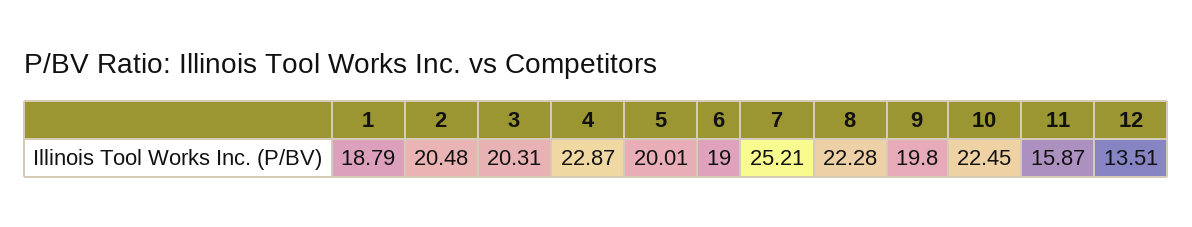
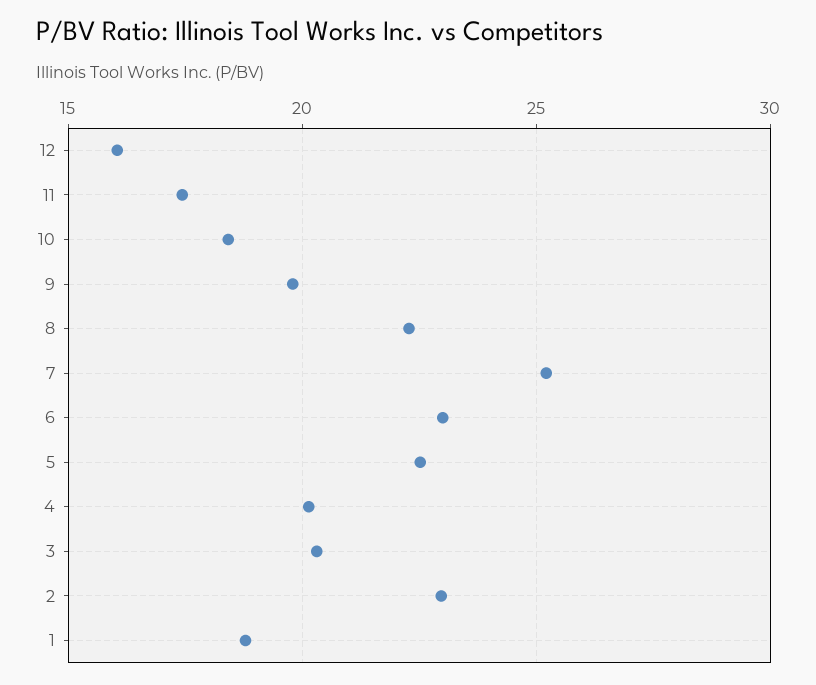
  {
    "1": 18.79,
-   "2": 20.48,
+   "2": 23,
    "3": 20.31,
-   "4": 22.87,
+   "4": 20,
-   "5": 20.01,
+   "5": 22.5,
-   "6": 19,
+   "6": 23,
    "7": 25.21,
    "8": 22.28,
    "9": 19.8,
-   "10": 22.45,
+   "10": 18.5,
-   "11": 15.87,
+   "11": 17.5,
-   "12": 13.51
+   "12": 16
  }

